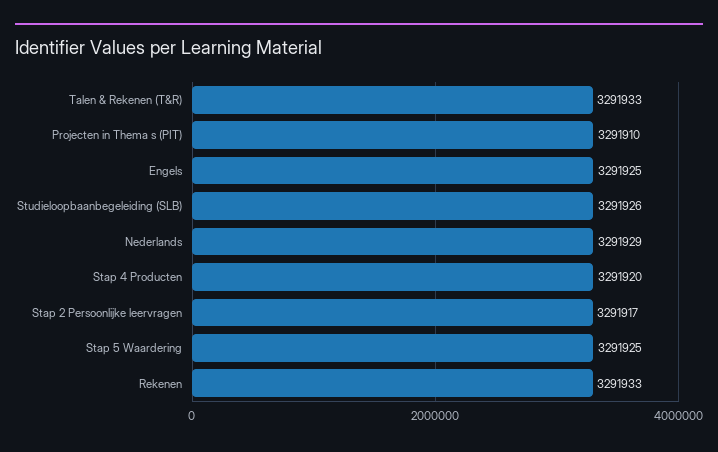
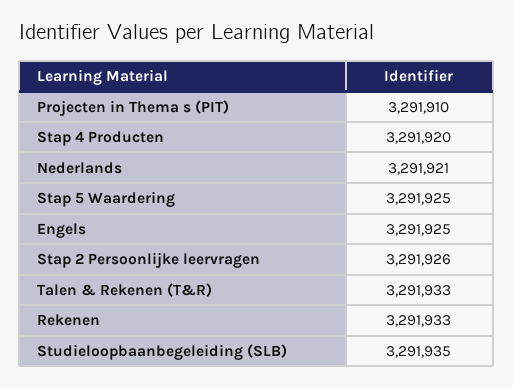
  {
    "Talen & Rekenen (T&R)": 3291933,
    "Projecten in Thema s (PIT)": 3291910,
    "Engels": 3291925,
-   "Studieloopbaanbegeleiding (SLB)": 3291926,
+   "Studieloopbaanbegeleiding (SLB)": 3291935,
-   "Nederlands": 3291929,
+   "Nederlands": 3291921,
    "Stap 4 Producten": 3291920,
-   "Stap 2 Persoonlijke leervragen": 3291917,
+   "Stap 2 Persoonlijke leervragen": 3291926,
    "Stap 5 Waardering": 3291925,
    "Rekenen": 3291933
  }

